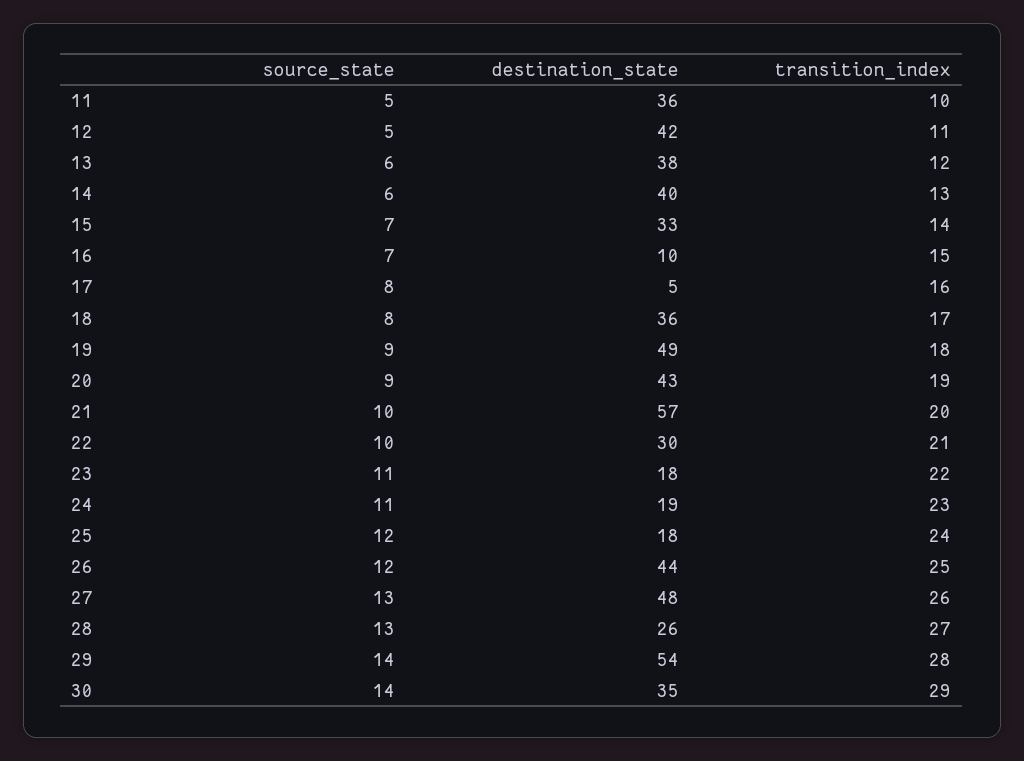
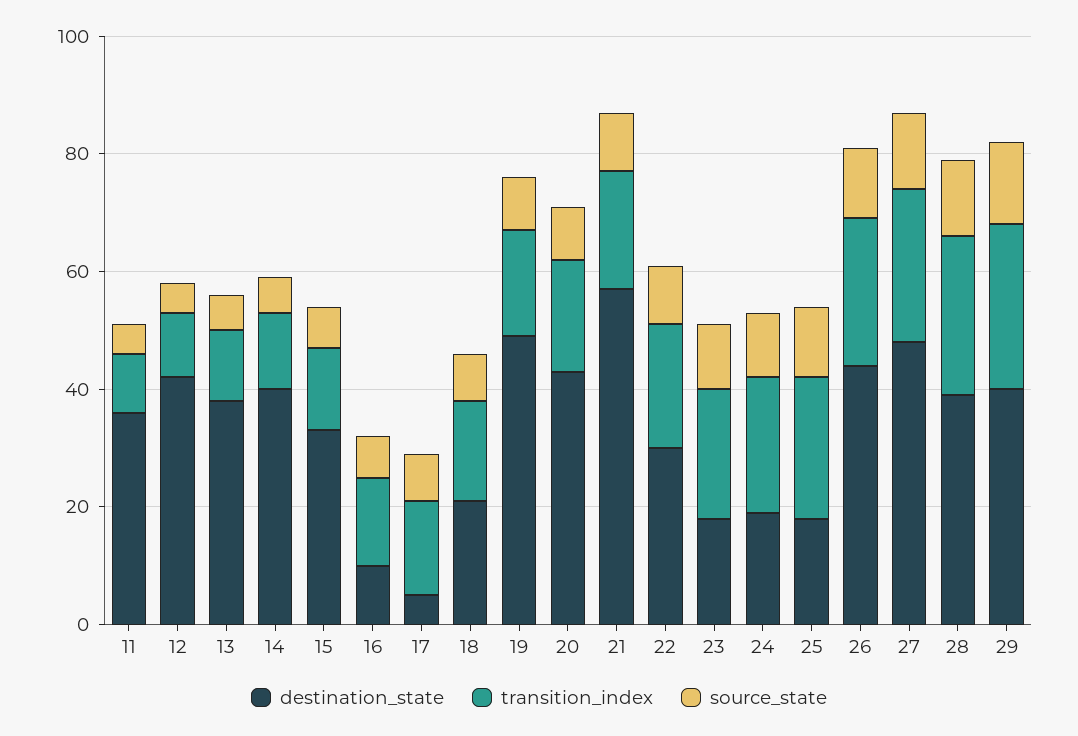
  {
    "source_state": {
      "11": 5,
      "12": 5,
      "13": 6,
      "14": 6,
      "15": 7,
      "16": 7,
      "17": 8,
      "18": 8,
      "19": 9,
      "20": 9,
      "21": 10,
      "22": 10,
      "23": 11,
      "24": 11,
      "25": 12,
      "26": 12,
      "27": 13,
      "28": 13,
-     "29": 14,
+     "29": 14
-     "30": 14
    },
    "destination_state": {
      "11": 36,
      "12": 42,
      "13": 38,
      "14": 40,
      "15": 33,
      "16": 10,
      "17": 5,
-     "18": 36,
+     "18": 20,
      "19": 49,
      "20": 43,
      "21": 57,
      "22": 30,
      "23": 18,
      "24": 19,
      "25": 18,
      "26": 44,
      "27": 48,
-     "28": 26,
+     "28": 40,
-     "29": 54,
+     "29": 40
-     "30": 35
    },
    "transition_index": {
      "11": 10,
      "12": 11,
      "13": 12,
      "14": 13,
      "15": 14,
      "16": 15,
      "17": 16,
      "18": 17,
      "19": 18,
      "20": 19,
      "21": 20,
      "22": 21,
      "23": 22,
      "24": 23,
      "25": 24,
      "26": 25,
      "27": 26,
      "28": 27,
-     "29": 28,
+     "29": 28
-     "30": 29
    }
  }

